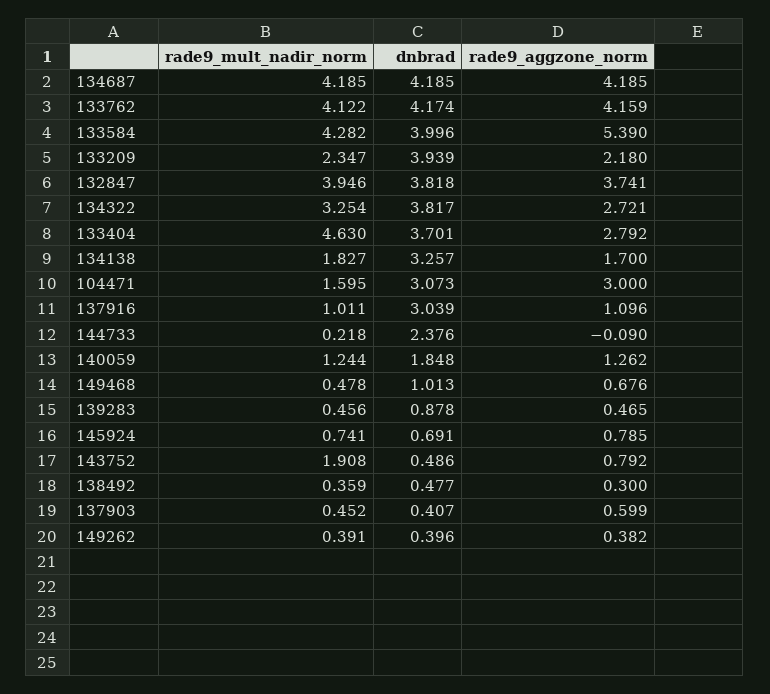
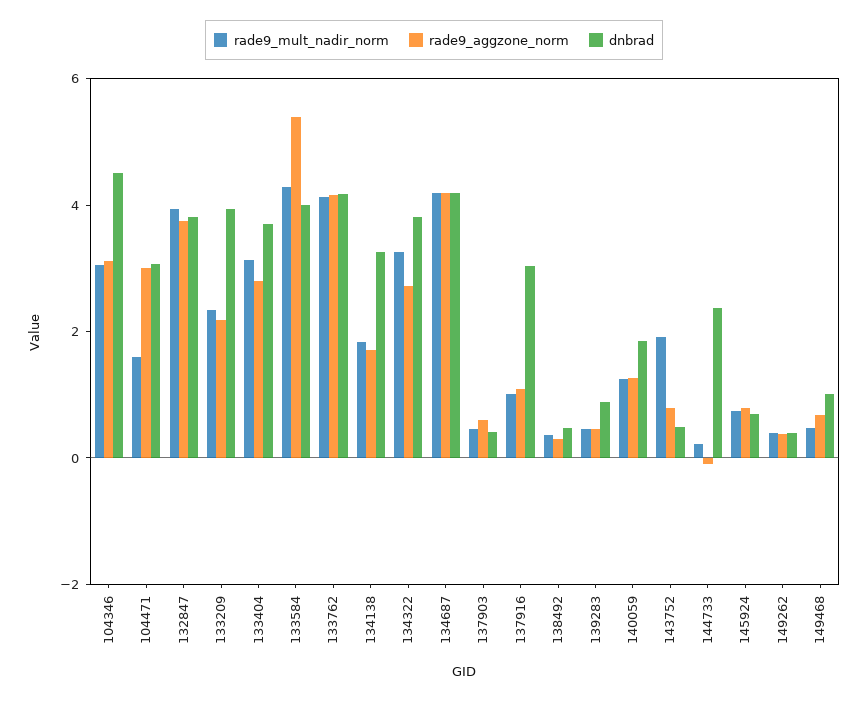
  {
    "rade9_mult_nadir_norm": {
      "134687": 4.185,
      "133762": 4.122,
      "133584": 4.282,
      "133209": 2.347,
      "132847": 3.946,
      "134322": 3.254,
-     "133404": 4.63,
+     "133404": 3,
      "134138": 1.827,
      "104471": 1.595,
      "137916": 1.011,
      "144733": 0.218,
      "140059": 1.244,
      "149468": 0.478,
      "139283": 0.456,
      "145924": 0.741,
      "143752": 1.908,
      "138492": 0.359,
      "137903": 0.452,
-     "149262": 0.391
+     "149262": 0.391,
+     "104346": 3
    },
    "dnbrad": {
      "134687": 4.185,
      "133762": 4.174,
      "133584": 3.996,
      "133209": 3.939,
      "132847": 3.818,
      "134322": 3.817,
      "133404": 3.701,
      "134138": 3.257,
      "104471": 3.073,
      "137916": 3.039,
      "144733": 2.376,
      "140059": 1.848,
      "149468": 1.013,
      "139283": 0.878,
      "145924": 0.691,
      "143752": 0.486,
      "138492": 0.477,
      "137903": 0.407,
-     "149262": 0.396
+     "149262": 0.396,
+     "104346": 4.5
    },
    "rade9_aggzone_norm": {
      "134687": 4.185,
      "133762": 4.159,
      "133584": 5.39,
      "133209": 2.18,
      "132847": 3.741,
      "134322": 2.721,
      "133404": 2.792,
      "134138": 1.7,
      "104471": 3,
      "137916": 1.096,
      "144733": -0.09,
      "140059": 1.262,
      "149468": 0.676,
      "139283": 0.465,
      "145924": 0.785,
      "143752": 0.792,
      "138492": 0.3,
      "137903": 0.599,
-     "149262": 0.382
+     "149262": 0.382,
+     "104346": 3
    }
  }

